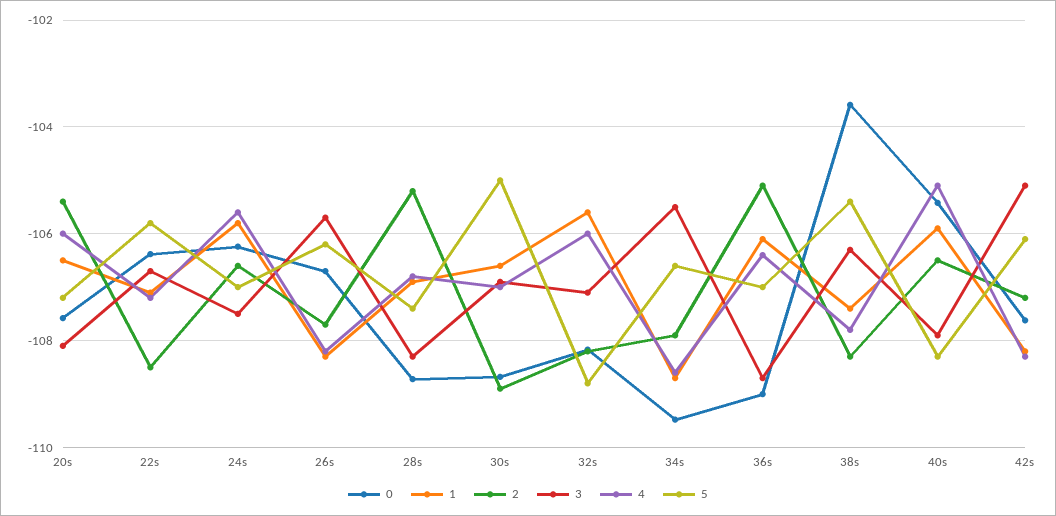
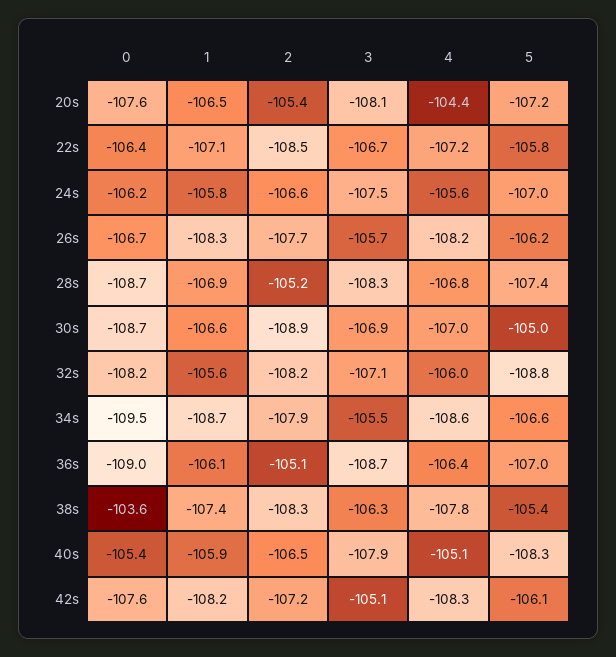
  {
    "0": {
      "20s": -107.6,
      "22s": -106.4,
      "24s": -106.2,
      "26s": -106.7,
      "28s": -108.7,
      "30s": -108.7,
      "32s": -108.2,
      "34s": -109.5,
      "36s": -109,
      "38s": -103.6,
      "40s": -105.4,
      "42s": -107.6
    },
    "1": {
      "20s": -106.5,
      "22s": -107.1,
      "24s": -105.8,
      "26s": -108.3,
      "28s": -106.9,
      "30s": -106.6,
      "32s": -105.6,
      "34s": -108.7,
      "36s": -106.1,
      "38s": -107.4,
      "40s": -105.9,
      "42s": -108.2
    },
    "2": {
      "20s": -105.4,
      "22s": -108.5,
      "24s": -106.6,
      "26s": -107.7,
      "28s": -105.2,
      "30s": -108.9,
      "32s": -108.2,
      "34s": -107.9,
      "36s": -105.1,
      "38s": -108.3,
      "40s": -106.5,
      "42s": -107.2
    },
    "3": {
      "20s": -108.1,
      "22s": -106.7,
      "24s": -107.5,
      "26s": -105.7,
      "28s": -108.3,
      "30s": -106.9,
      "32s": -107.1,
      "34s": -105.5,
      "36s": -108.7,
      "38s": -106.3,
      "40s": -107.9,
      "42s": -105.1
    },
    "4": {
-     "20s": -106,
+     "20s": -104.4,
      "22s": -107.2,
      "24s": -105.6,
      "26s": -108.2,
      "28s": -106.8,
      "30s": -107,
      "32s": -106,
      "34s": -108.6,
      "36s": -106.4,
      "38s": -107.8,
      "40s": -105.1,
      "42s": -108.3
    },
    "5": {
      "20s": -107.2,
      "22s": -105.8,
      "24s": -107,
      "26s": -106.2,
      "28s": -107.4,
      "30s": -105,
      "32s": -108.8,
      "34s": -106.6,
      "36s": -107,
      "38s": -105.4,
      "40s": -108.3,
      "42s": -106.1
    }
  }

